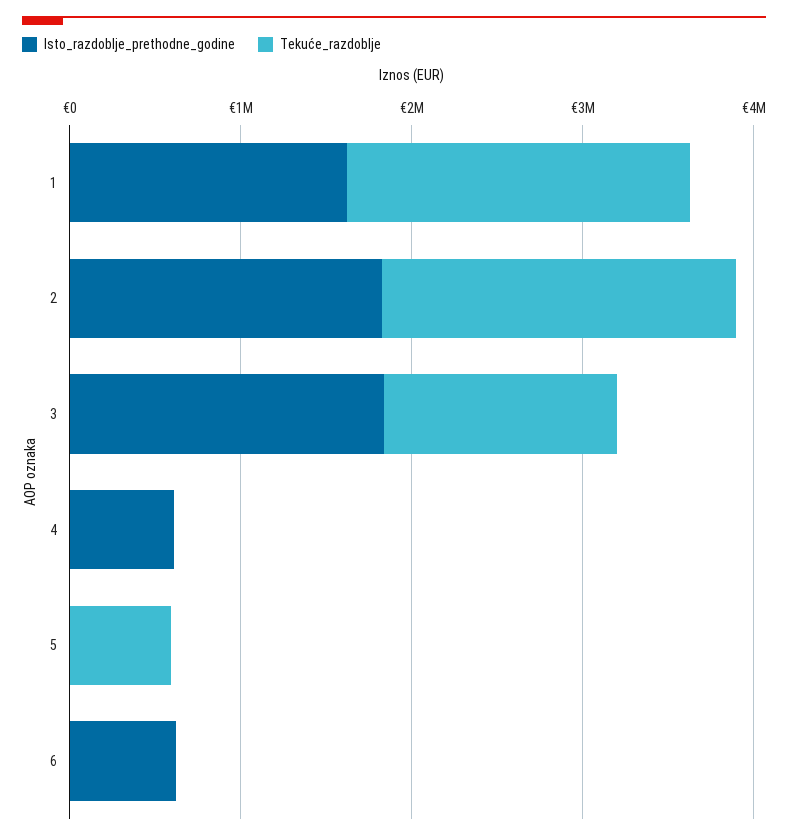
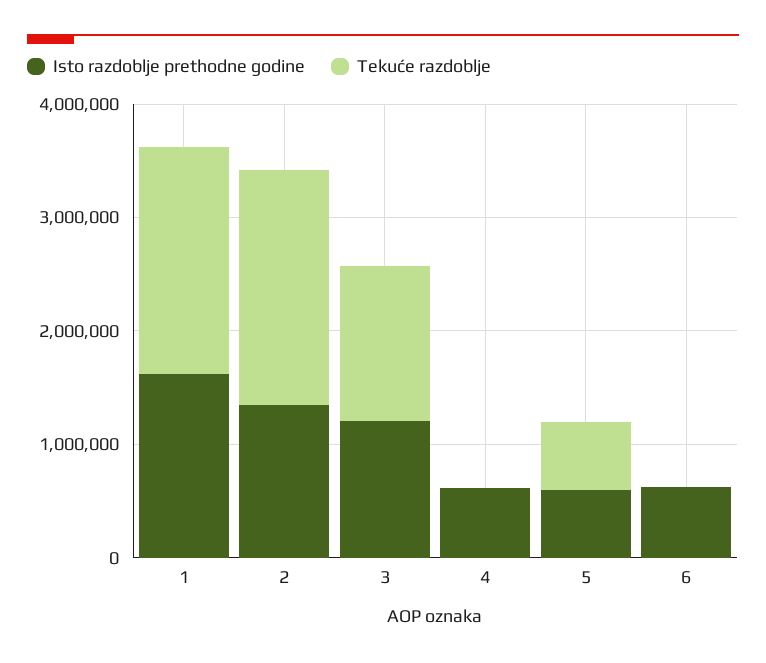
  {
    "Isto_razdoblje_prethodne_godine": {
      "1": 1600000,
-     "2": 1800000,
+     "2": 1400000,
-     "3": 1800000,
+     "3": 1200000,
      "4": 600000,
-     "5": 0,
+     "5": 600000,
      "6": 600000
    },
    "Tekuće_razdoblje": {
      "1": 2000000,
      "2": 2000000,
      "3": 1400000,
      "4": 0,
      "5": 600000,
      "6": 0
    }
  }

